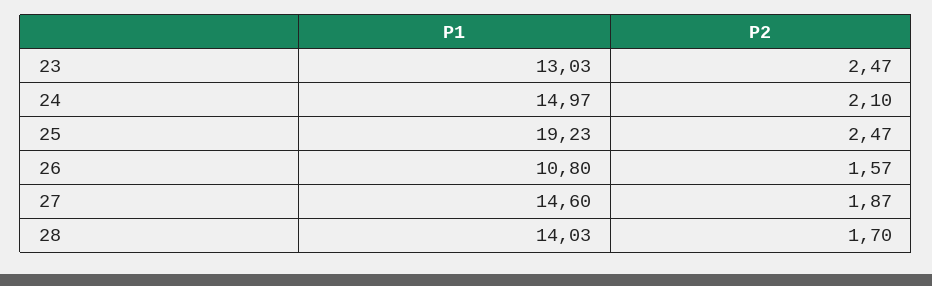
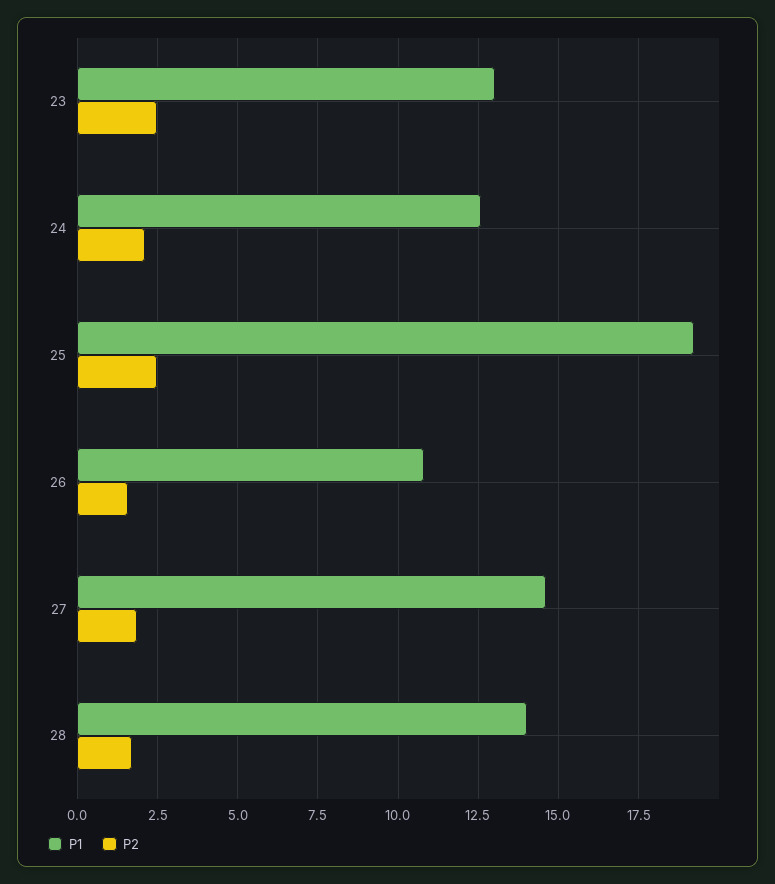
  {
    "P1": {
      "23": 13.03,
-     "24": 14.97,
+     "24": 12.5,
      "25": 19.23,
      "26": 10.8,
      "27": 14.6,
      "28": 14.03
    },
    "P2": {
      "23": 2.47,
      "24": 2.1,
      "25": 2.47,
      "26": 1.57,
      "27": 1.87,
      "28": 1.7
    }
  }

